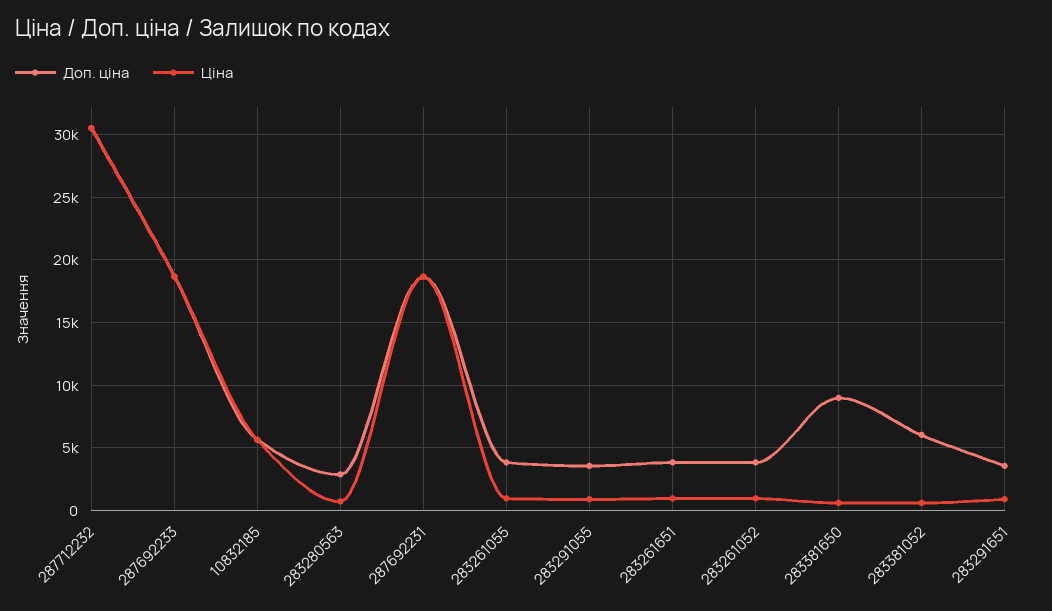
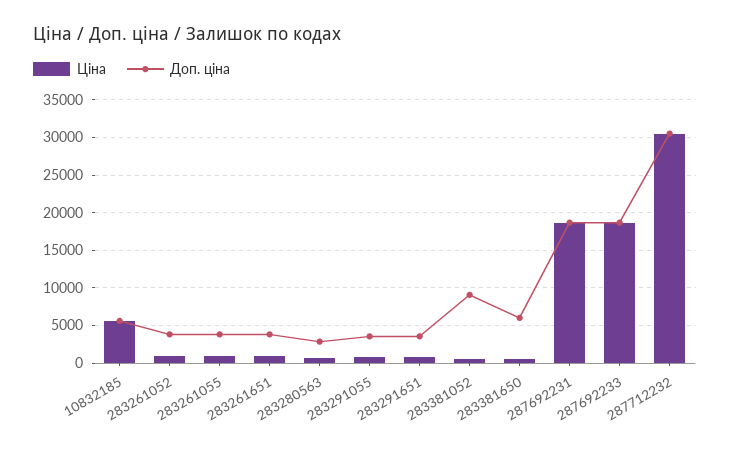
  {
    "Доп. ціна": {
      "287712232": 30500,
      "287692233": 18500,
      "10832185": 5500,
      "283280563": 3000,
      "287692231": 18500,
      "283261055": 4000,
      "283291055": 3500,
      "283261651": 4000,
      "283261052": 4000,
-     "283381650": 9000,
+     "283381650": 6000,
-     "283381052": 6000,
+     "283381052": 9000,
      "283291651": 3500
    },
    "Ціна": {
      "287712232": 30500,
      "287692233": 18500,
      "10832185": 5500,
      "283280563": 500,
      "287692231": 18500,
      "283261055": 1000,
      "283291055": 1000,
      "283261651": 1000,
      "283261052": 1000,
      "283381650": 500,
      "283381052": 500,
      "283291651": 1000
    }
  }

